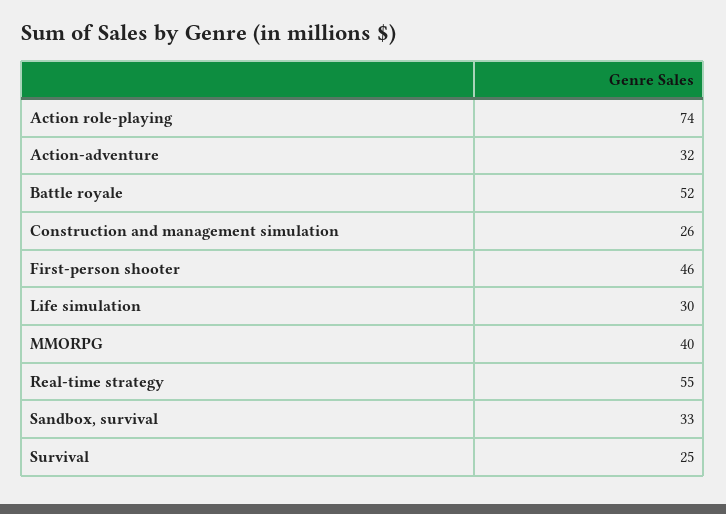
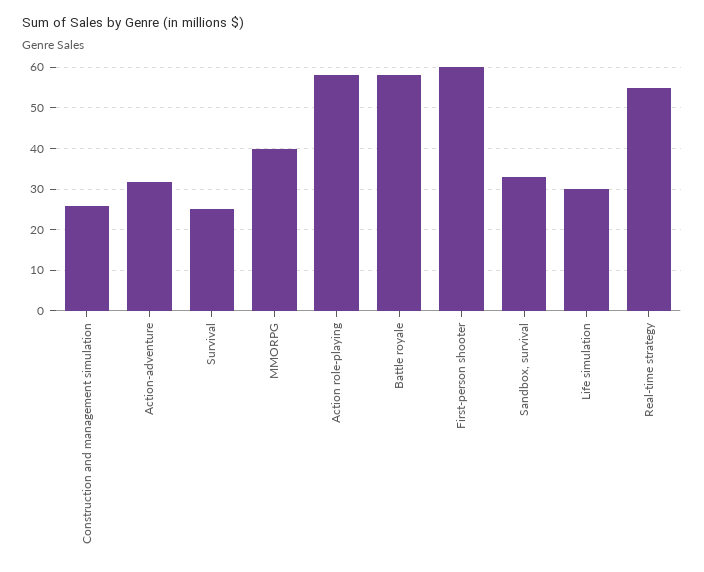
  {
-   "Action role-playing": 74,
+   "Action role-playing": 58,
    "Action-adventure": 32,
-   "Battle royale": 52,
+   "Battle royale": 58,
    "Construction and management simulation": 26,
-   "First-person shooter": 46,
+   "First-person shooter": 60,
    "Life simulation": 30,
    "MMORPG": 40,
    "Real-time strategy": 55,
    "Sandbox, survival": 33,
    "Survival": 25
  }

